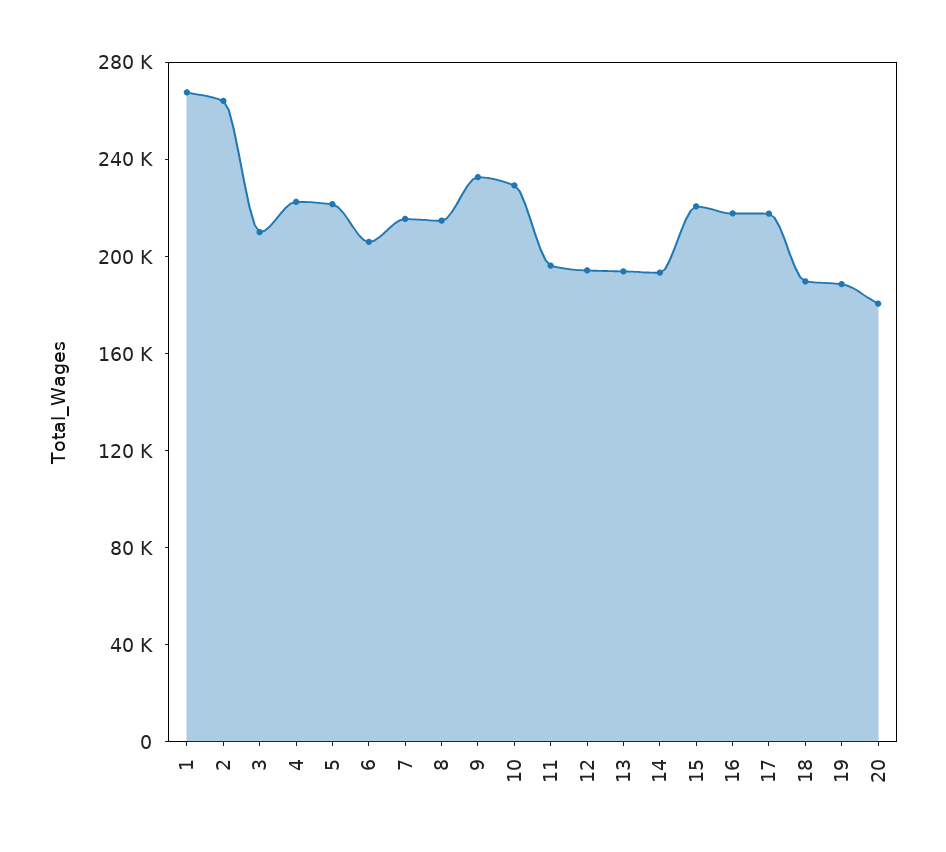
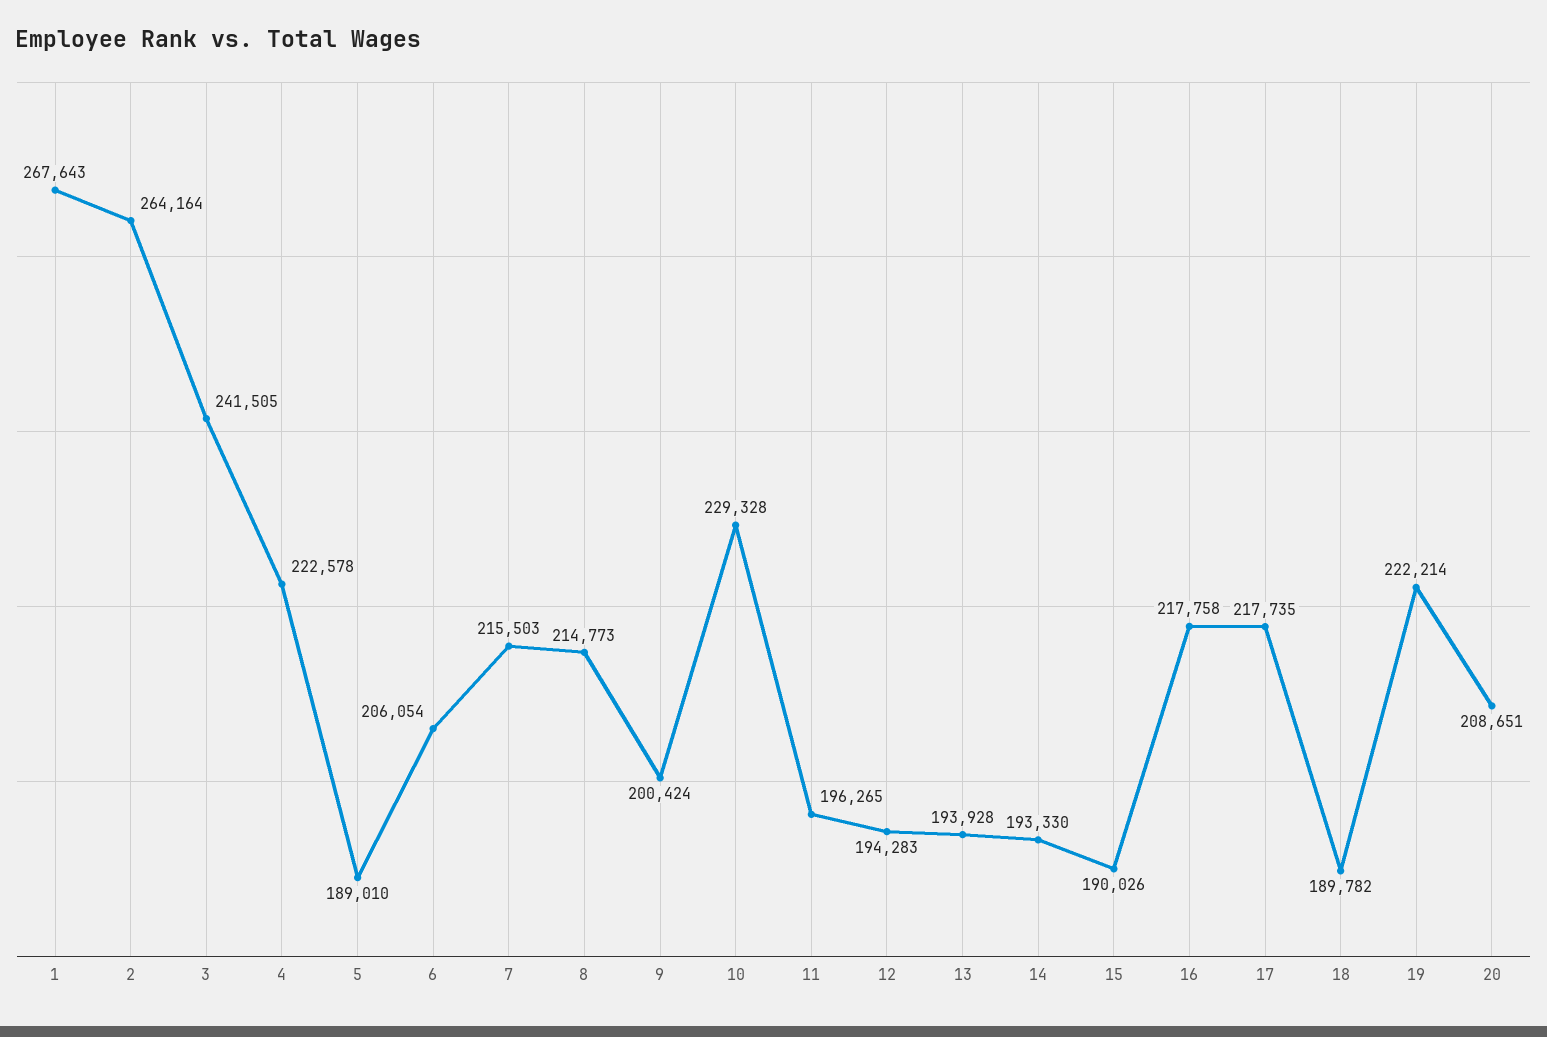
  {
    "1": 267643,
    "2": 264164,
-   "3": 210000,
+   "3": 241505,
    "4": 222578,
-   "5": 220000,
+   "5": 189010,
    "6": 206054,
    "7": 215503,
    "8": 214773,
-   "9": 230000,
+   "9": 200424,
    "10": 229328,
    "11": 196265,
    "12": 194283,
    "13": 193928,
    "14": 193330,
-   "15": 220000,
+   "15": 190026,
    "16": 217758,
    "17": 217735,
    "18": 189782,
-   "19": 190000,
+   "19": 222214,
-   "20": 180000
+   "20": 208651
  }

